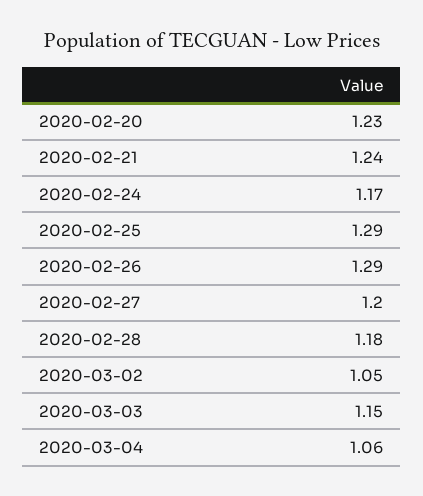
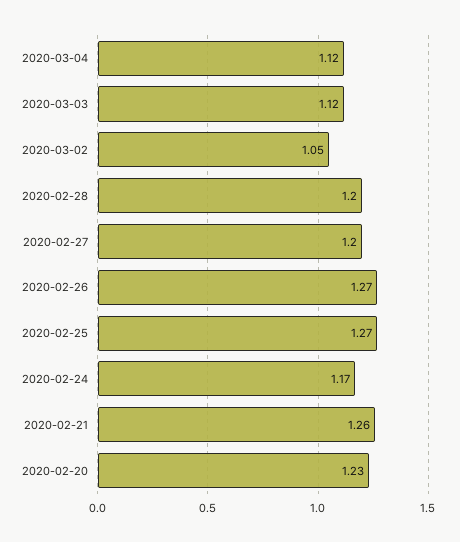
  {
    "2020-02-20": 1.23,
-   "2020-02-21": 1.24,
+   "2020-02-21": 1.26,
    "2020-02-24": 1.17,
-   "2020-02-25": 1.29,
+   "2020-02-25": 1.27,
-   "2020-02-26": 1.29,
+   "2020-02-26": 1.27,
    "2020-02-27": 1.2,
-   "2020-02-28": 1.18,
+   "2020-02-28": 1.2,
    "2020-03-02": 1.05,
-   "2020-03-03": 1.15,
+   "2020-03-03": 1.12,
-   "2020-03-04": 1.06
+   "2020-03-04": 1.12
  }

